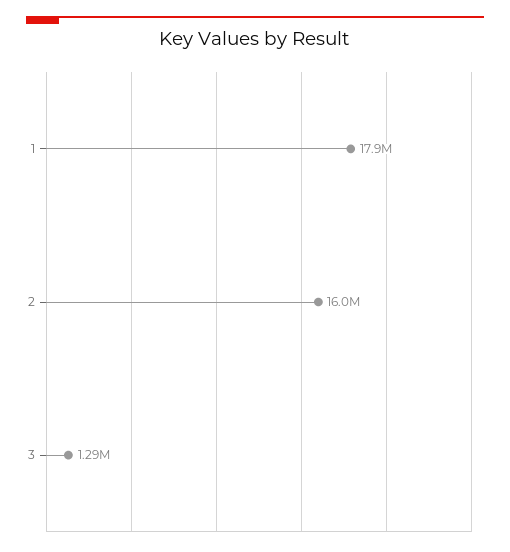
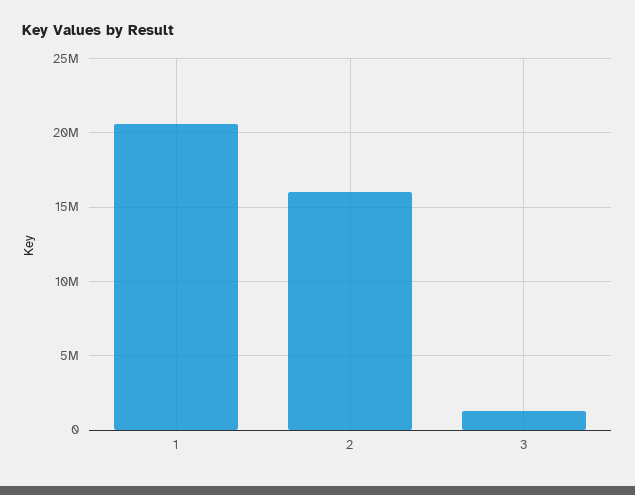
  {
-   "1": 17900000,
+   "1": 20500000,
    "2": 16000000,
    "3": 1290000
  }

